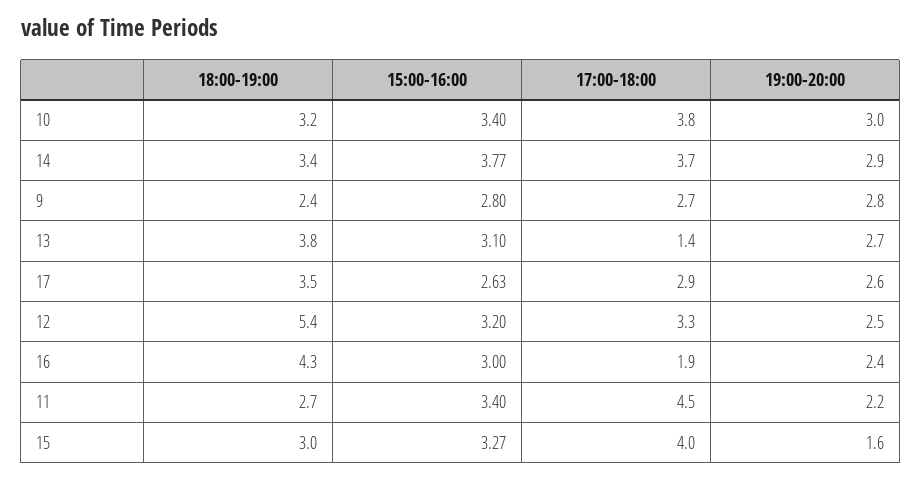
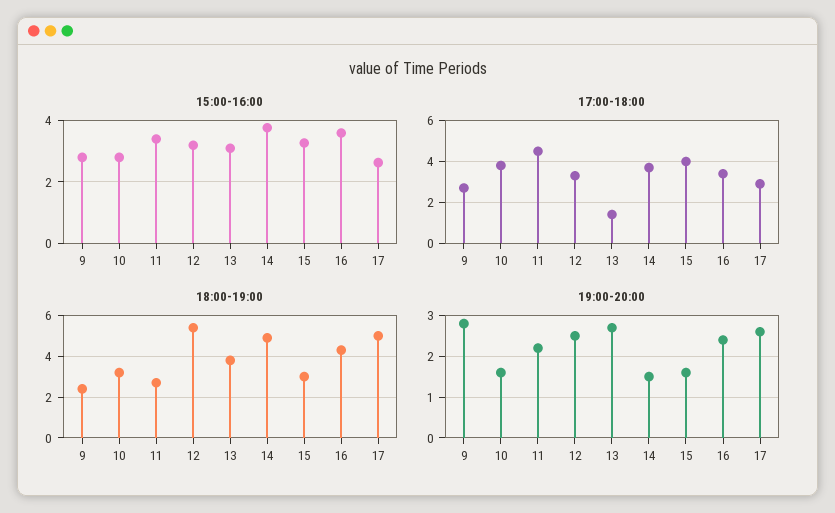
  {
    "18:00-19:00": {
      "10": 3.2,
-     "14": 3.4,
+     "14": 5,
      "9": 2.4,
      "13": 3.8,
-     "17": 3.5,
+     "17": 5,
      "12": 5.4,
      "16": 4.3,
      "11": 2.7,
      "15": 3
    },
    "15:00-16:00": {
-     "10": 3.4,
+     "10": 2.8,
      "14": 3.77,
      "9": 2.8,
      "13": 3.1,
      "17": 2.63,
      "12": 3.2,
-     "16": 3,
+     "16": 3.6,
      "11": 3.4,
      "15": 3.27
    },
    "17:00-18:00": {
      "10": 3.8,
      "14": 3.7,
      "9": 2.7,
      "13": 1.4,
      "17": 2.9,
      "12": 3.3,
-     "16": 1.9,
+     "16": 3.5,
      "11": 4.5,
      "15": 4
    },
    "19:00-20:00": {
-     "10": 3,
+     "10": 1.5,
-     "14": 2.9,
+     "14": 1.5,
      "9": 2.8,
      "13": 2.7,
      "17": 2.6,
      "12": 2.5,
      "16": 2.4,
      "11": 2.2,
      "15": 1.6
    }
  }

